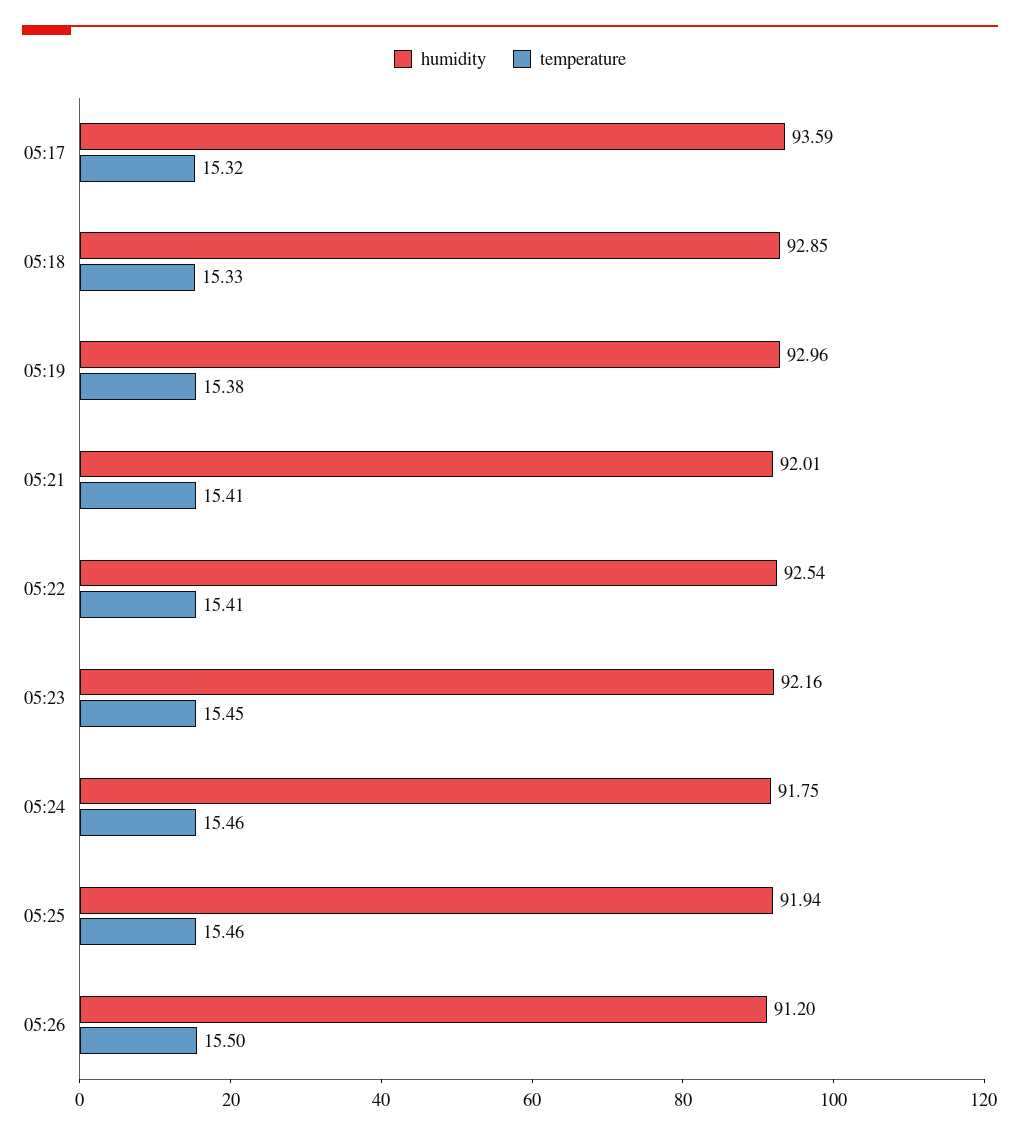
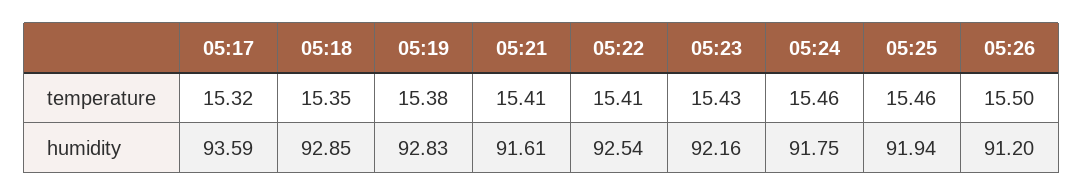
  {
    "humidity": {
      "05:17": 93.59,
      "05:18": 92.85,
-     "05:19": 92.96,
+     "05:19": 92.83,
-     "05:21": 92.01,
+     "05:21": 91.61,
      "05:22": 92.54,
      "05:23": 92.16,
      "05:24": 91.75,
      "05:25": 91.94,
      "05:26": 91.2
    },
    "temperature": {
      "05:17": 15.32,
-     "05:18": 15.33,
+     "05:18": 15.35,
      "05:19": 15.38,
      "05:21": 15.41,
      "05:22": 15.41,
-     "05:23": 15.45,
+     "05:23": 15.43,
      "05:24": 15.46,
      "05:25": 15.46,
      "05:26": 15.5
    }
  }

